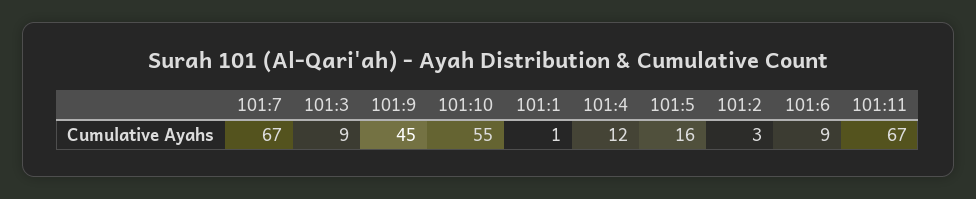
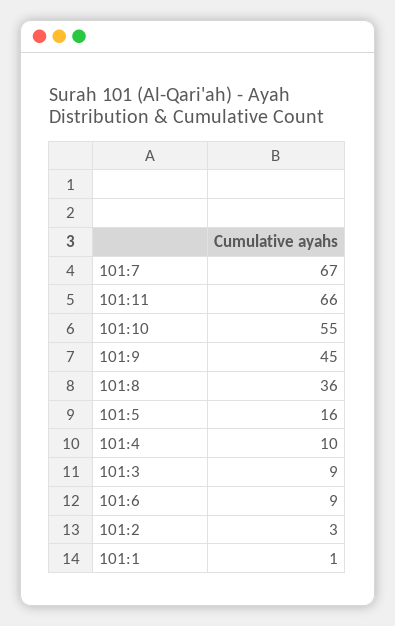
  {
    "101:7": 67,
    "101:3": 9,
    "101:9": 45,
    "101:10": 55,
    "101:1": 1,
-   "101:4": 12,
+   "101:4": 10,
    "101:5": 16,
    "101:2": 3,
    "101:6": 9,
-   "101:11": 67
+   "101:11": 66,
+   "101:8": 36
  }

